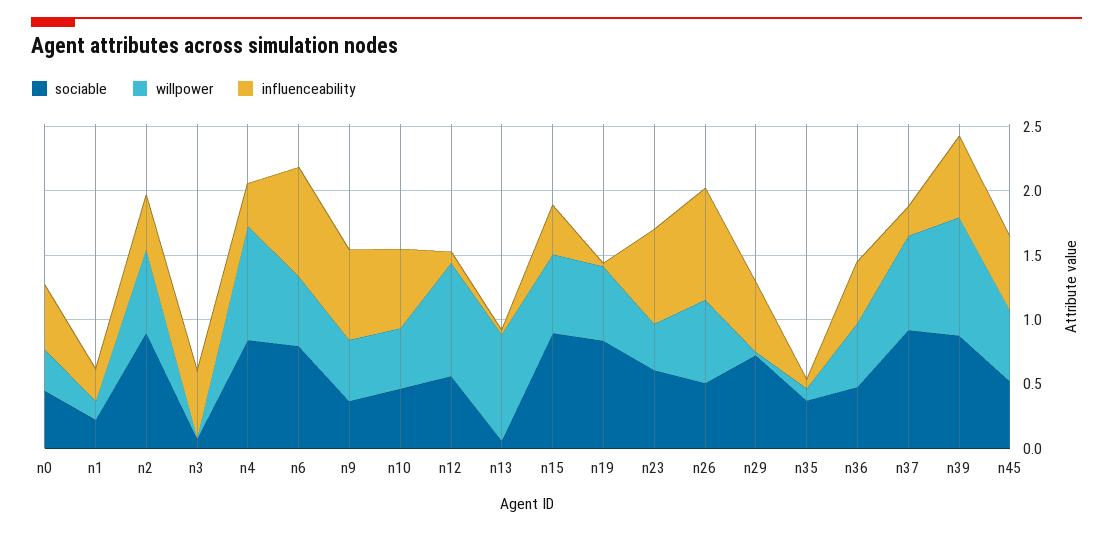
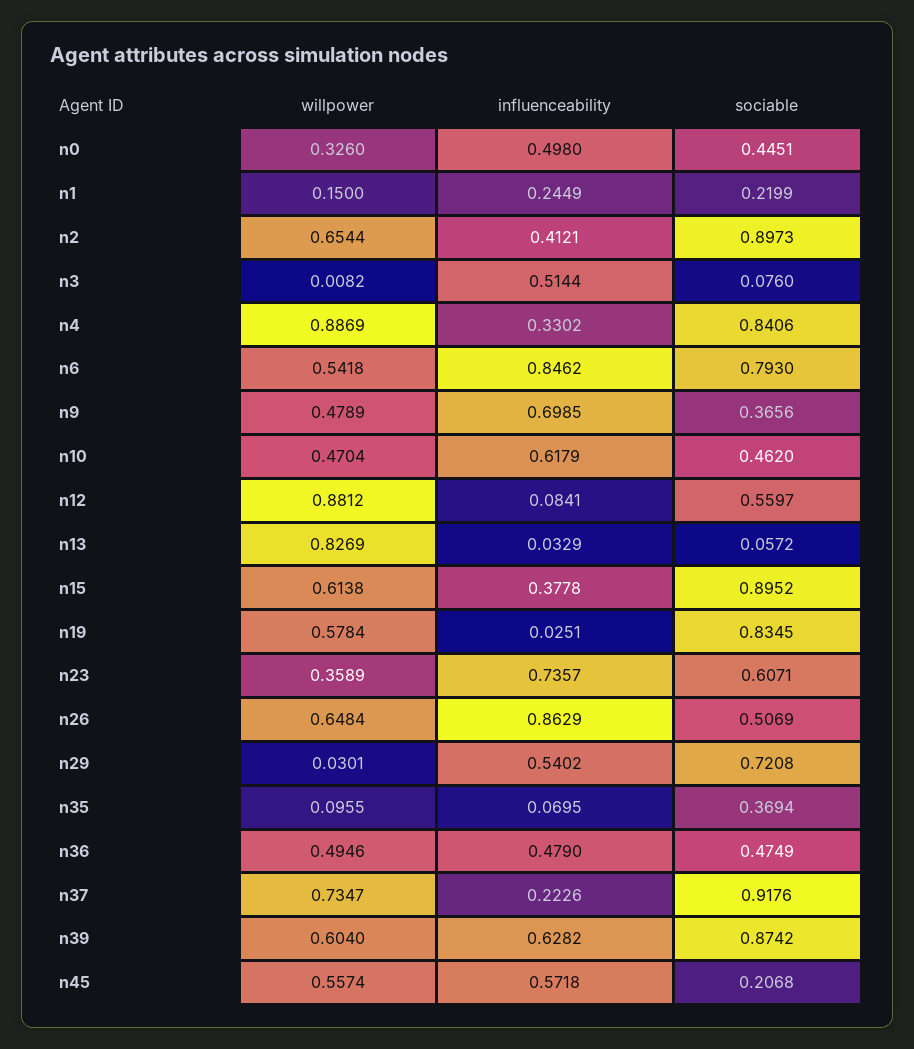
  {
    "sociable": {
      "n0": 0.4451,
      "n1": 0.2199,
      "n2": 0.8973,
      "n3": 0.076,
      "n4": 0.8406,
      "n6": 0.793,
      "n9": 0.3656,
      "n10": 0.462,
      "n12": 0.5597,
      "n13": 0.0572,
      "n15": 0.8952,
      "n19": 0.8345,
      "n23": 0.6071,
      "n26": 0.5069,
      "n29": 0.7208,
      "n35": 0.3694,
      "n36": 0.4749,
      "n37": 0.9176,
      "n39": 0.8742,
-     "n45": 0.5
+     "n45": 0.2068
    },
    "willpower": {
      "n0": 0.326,
      "n1": 0.15,
      "n2": 0.6544,
      "n3": 0.0082,
      "n4": 0.8869,
      "n6": 0.5418,
      "n9": 0.4789,
      "n10": 0.4704,
      "n12": 0.8812,
      "n13": 0.8269,
      "n15": 0.6138,
      "n19": 0.5784,
      "n23": 0.3589,
      "n26": 0.6484,
      "n29": 0.0301,
      "n35": 0.0955,
      "n36": 0.4946,
      "n37": 0.7347,
-     "n39": 0.9,
+     "n39": 0.604,
      "n45": 0.5574
    },
    "influenceability": {
      "n0": 0.498,
      "n1": 0.2449,
      "n2": 0.4121,
      "n3": 0.5144,
      "n4": 0.3302,
      "n6": 0.8462,
      "n9": 0.6985,
      "n10": 0.6179,
      "n12": 0.0841,
      "n13": 0.0329,
      "n15": 0.3778,
      "n19": 0.0251,
      "n23": 0.7357,
      "n26": 0.8629,
      "n29": 0.5402,
      "n35": 0.0695,
      "n36": 0.479,
      "n37": 0.2226,
      "n39": 0.6282,
      "n45": 0.5718
    }
  }

